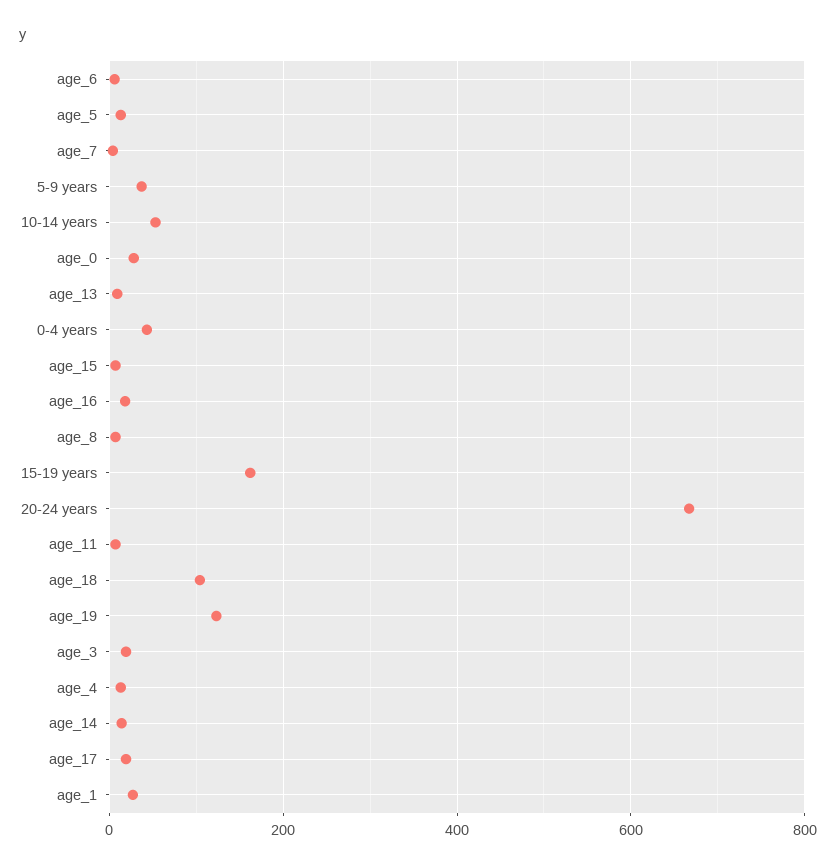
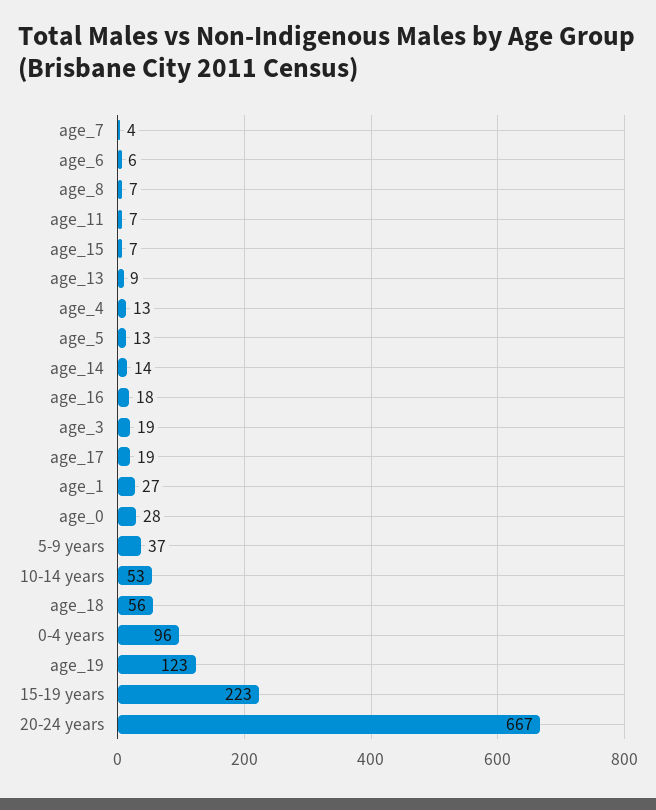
  {
    "age_6": 6,
    "age_5": 13,
    "age_7": 4,
    "5-9 years": 37,
    "10-14 years": 53,
    "age_0": 28,
    "age_13": 9,
-   "0-4 years": 40,
+   "0-4 years": 96,
    "age_15": 7,
    "age_16": 18,
    "age_8": 7,
-   "15-19 years": 160,
+   "15-19 years": 223,
    "20-24 years": 667,
    "age_11": 7,
-   "age_18": 100,
+   "age_18": 56,
    "age_19": 123,
    "age_3": 19,
    "age_4": 13,
    "age_14": 14,
    "age_17": 19,
    "age_1": 27
  }

